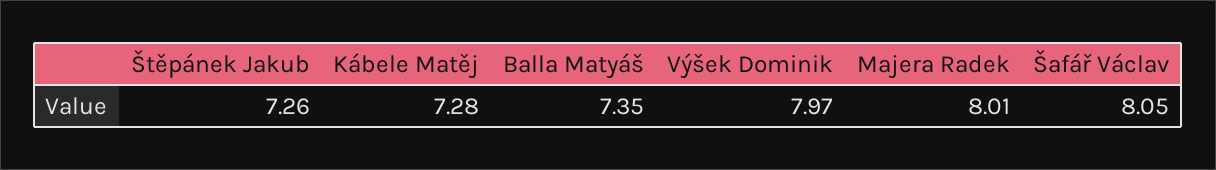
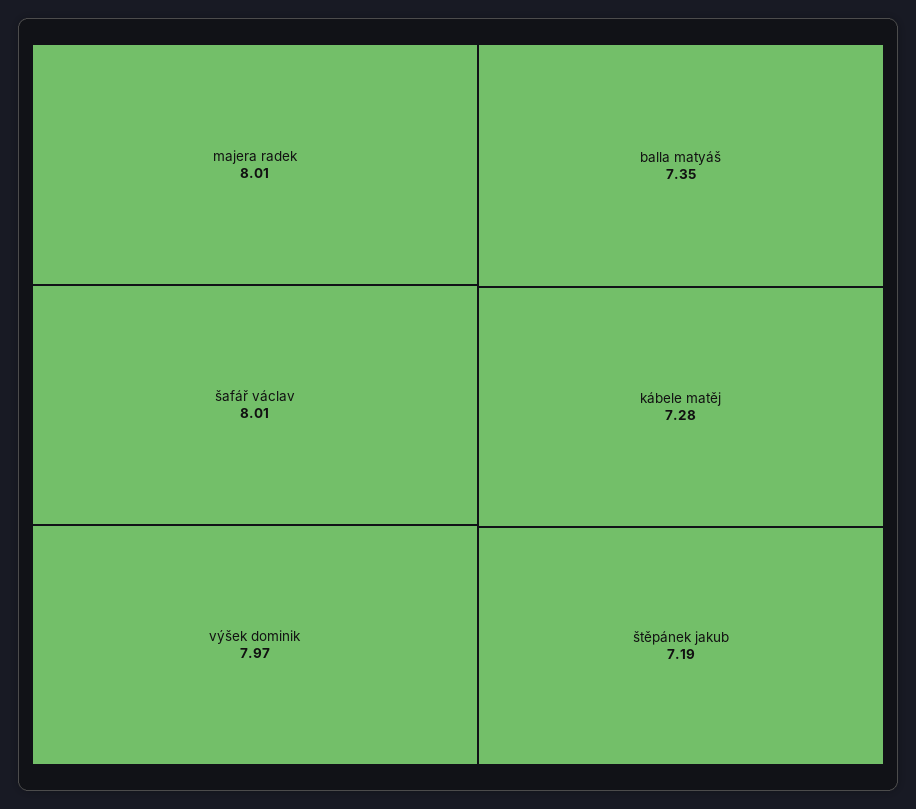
  {
-   "Štěpánek Jakub": 7.26,
+   "Štěpánek Jakub": 7.19,
    "Kábele Matěj": 7.28,
    "Balla Matyáš": 7.35,
    "Výšek Dominik": 7.97,
    "Majera Radek": 8.01,
-   "Šafář Václav": 8.05
+   "Šafář Václav": 8.01
  }

